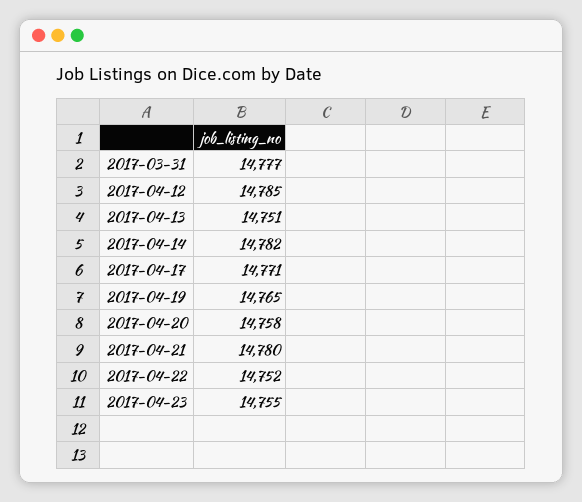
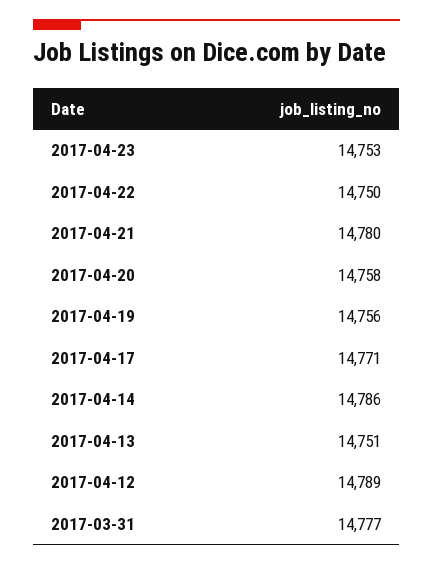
  {
    "2017-03-31": 14777,
-   "2017-04-12": 14785,
+   "2017-04-12": 14789,
    "2017-04-13": 14751,
-   "2017-04-14": 14782,
+   "2017-04-14": 14786,
    "2017-04-17": 14771,
-   "2017-04-19": 14765,
+   "2017-04-19": 14756,
    "2017-04-20": 14758,
    "2017-04-21": 14780,
-   "2017-04-22": 14752,
+   "2017-04-22": 14750,
-   "2017-04-23": 14755
+   "2017-04-23": 14753
  }

